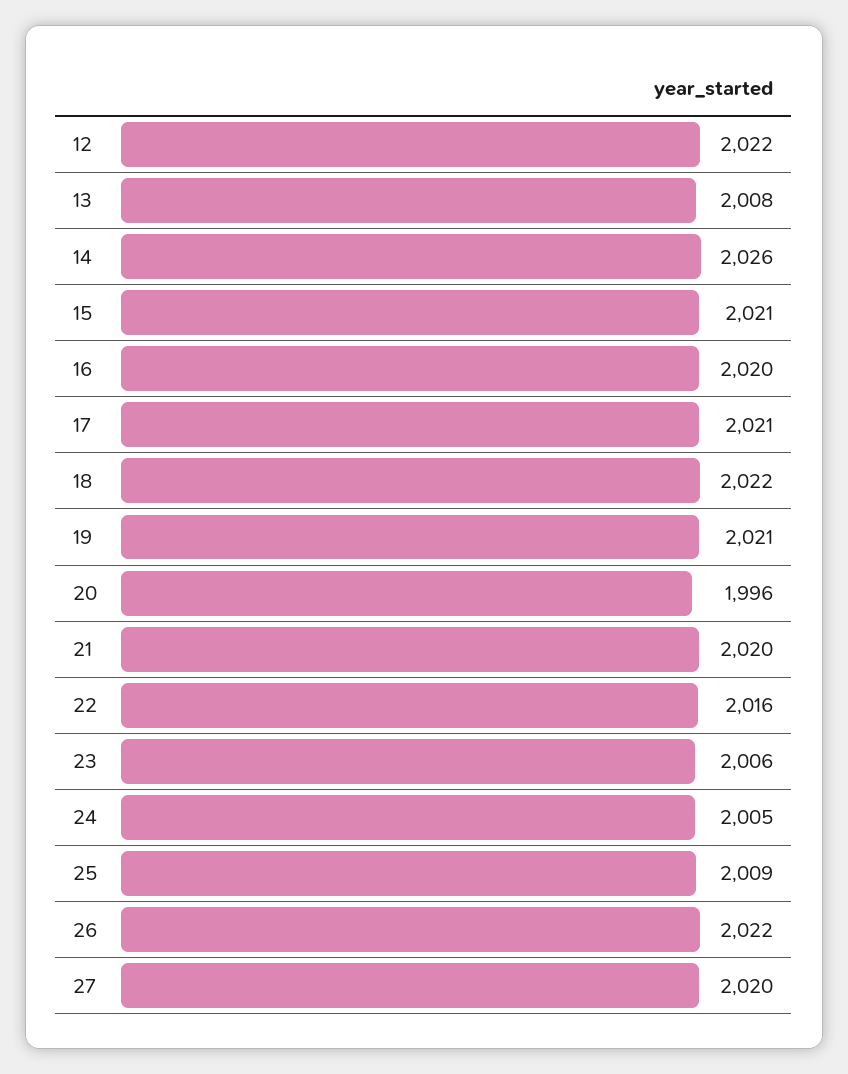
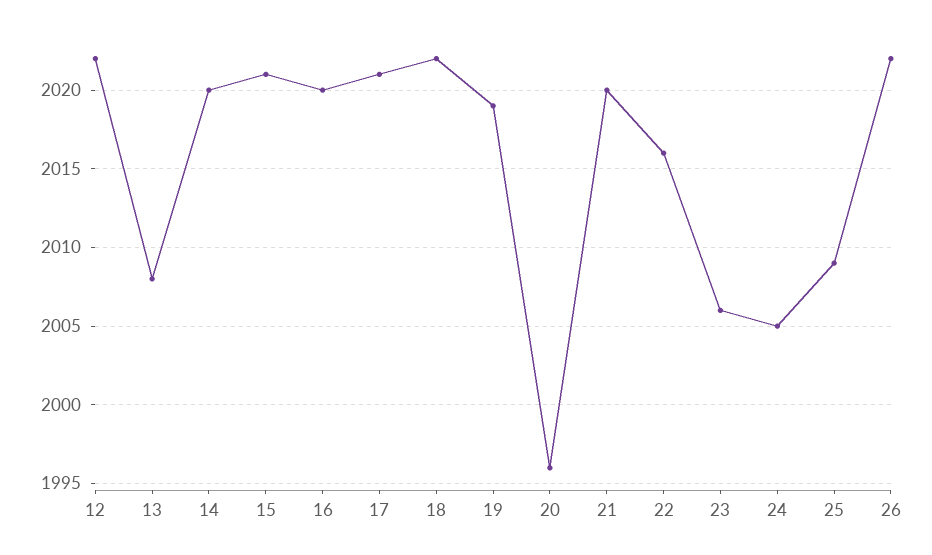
  {
    "12": 2022,
    "13": 2008,
-   "14": 2026,
+   "14": 2020,
    "15": 2021,
    "16": 2020,
    "17": 2021,
    "18": 2022,
-   "19": 2021,
+   "19": 2019,
    "20": 1996,
    "21": 2020,
    "22": 2016,
    "23": 2006,
    "24": 2005,
    "25": 2009,
-   "26": 2022,
+   "26": 2022
-   "27": 2020
  }

